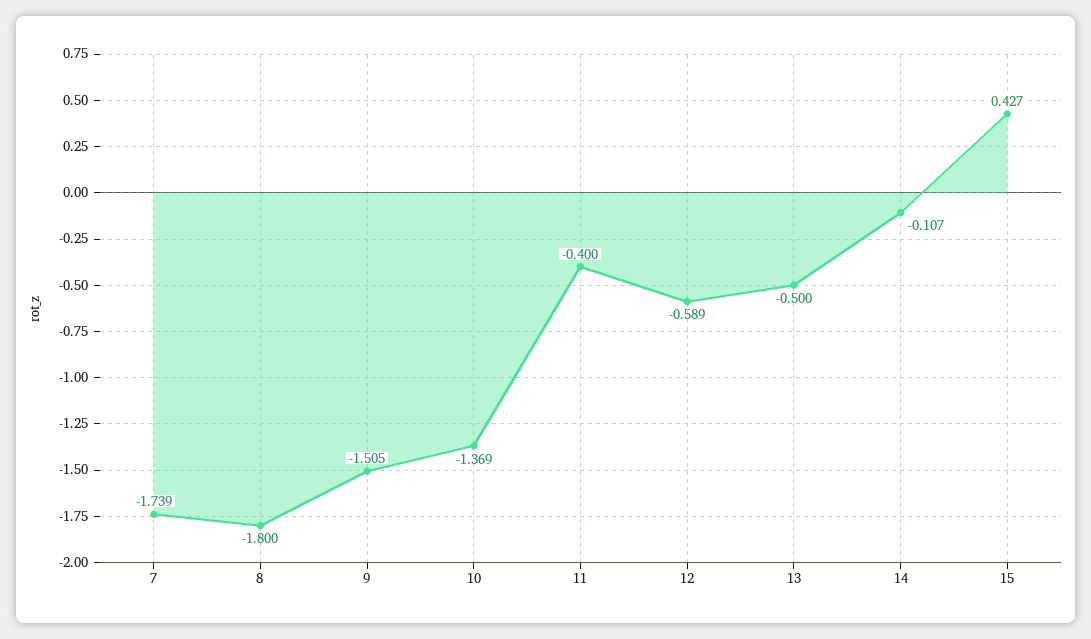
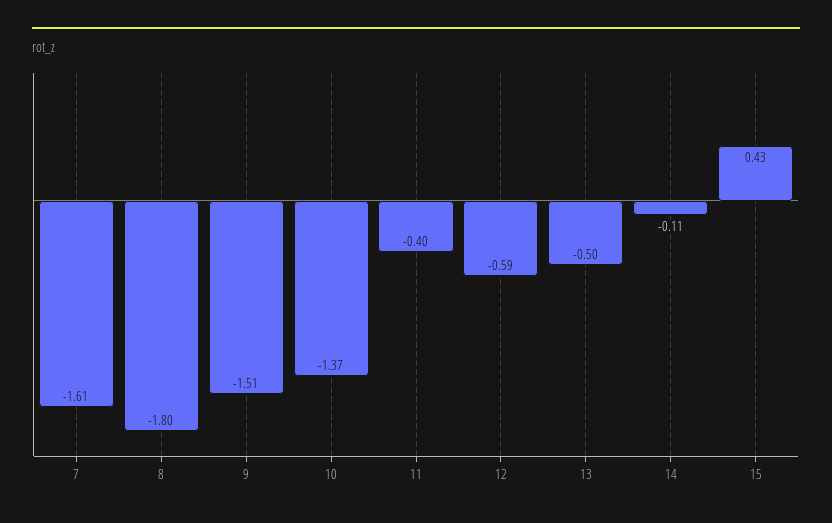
  {
-   "7": -1.739,
+   "7": -1.61,
    "8": -1.8,
    "9": -1.505,
    "10": -1.369,
    "11": -0.4,
    "12": -0.589,
    "13": -0.5,
    "14": -0.107,
    "15": 0.427
  }

